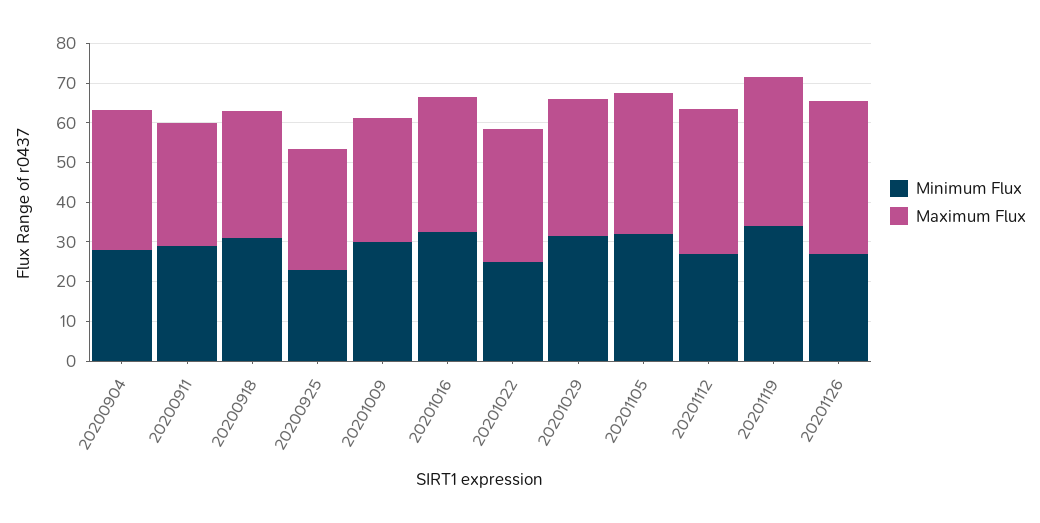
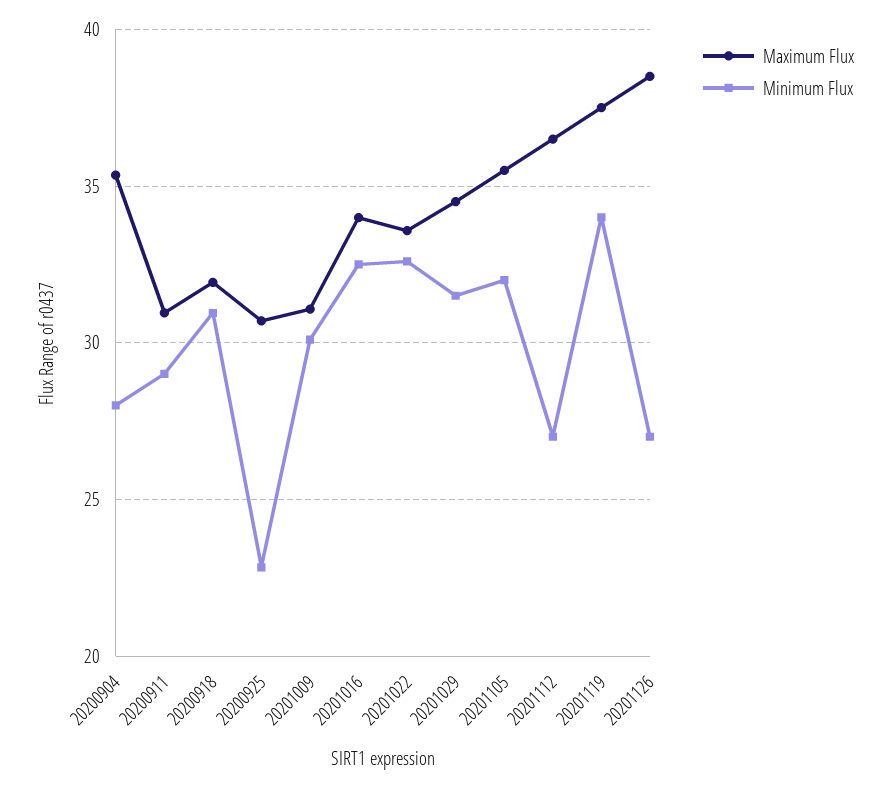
  {
    "Minimum Flux": {
      "20200904": 28,
      "20200911": 29,
      "20200918": 31,
      "20200925": 23,
      "20201009": 30,
      "20201016": 32.5,
-     "20201022": 25,
+     "20201022": 32.5,
      "20201029": 31.5,
      "20201105": 32,
      "20201112": 27,
      "20201119": 34,
      "20201126": 27
    },
    "Maximum Flux": {
      "20200904": 35.5,
      "20200911": 31,
      "20200918": 32,
      "20200925": 30.5,
      "20201009": 31,
      "20201016": 34,
      "20201022": 33.5,
      "20201029": 34.5,
      "20201105": 35.5,
      "20201112": 36.5,
      "20201119": 37.5,
      "20201126": 38.5
    }
  }

